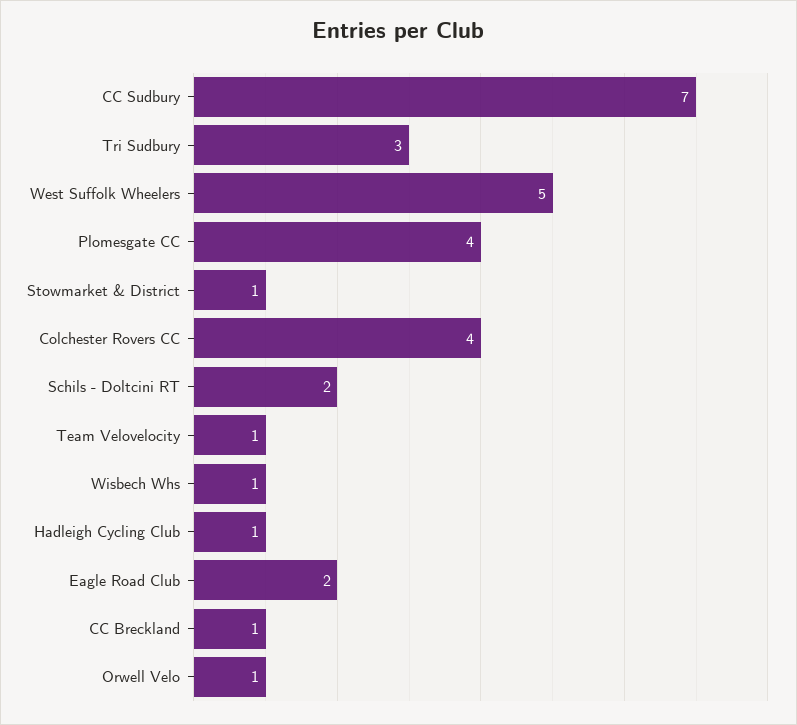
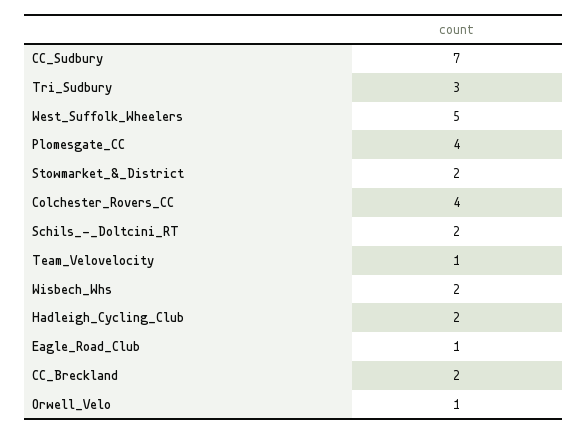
  {
    "CC Sudbury": 7,
    "Tri Sudbury": 3,
    "West Suffolk Wheelers": 5,
    "Plomesgate CC": 4,
-   "Stowmarket & District": 1,
+   "Stowmarket & District": 2,
    "Colchester Rovers CC": 4,
    "Schils - Doltcini RT": 2,
    "Team Velovelocity": 1,
-   "Wisbech Whs": 1,
+   "Wisbech Whs": 2,
-   "Hadleigh Cycling Club": 1,
+   "Hadleigh Cycling Club": 2,
-   "Eagle Road Club": 2,
+   "Eagle Road Club": 1,
-   "CC Breckland": 1,
+   "CC Breckland": 2,
    "Orwell Velo": 1
  }

